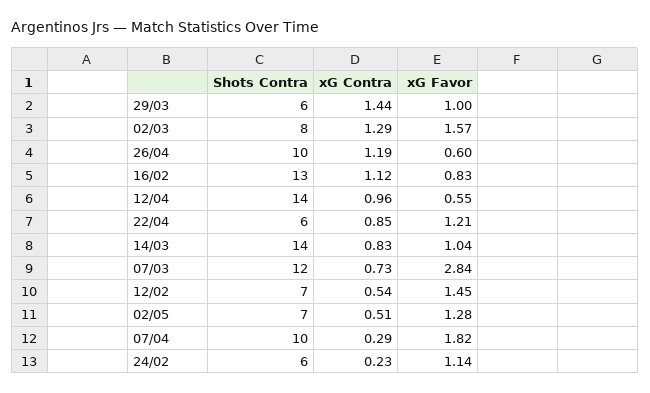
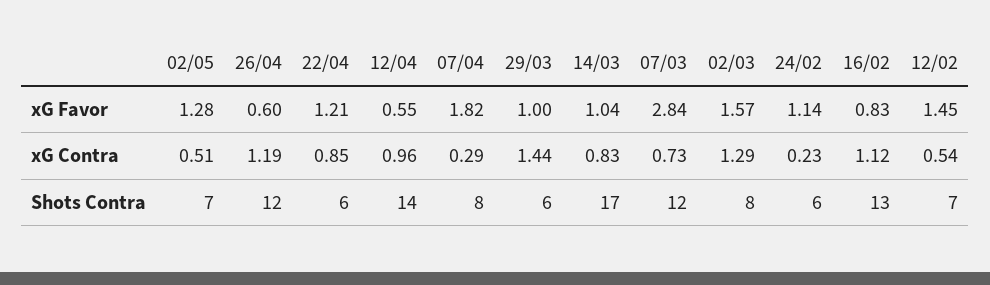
  {
    "Shots Contra": {
      "29/03": 6,
      "02/03": 8,
-     "26/04": 10,
+     "26/04": 12,
      "16/02": 13,
      "12/04": 14,
      "22/04": 6,
-     "14/03": 14,
+     "14/03": 17,
      "07/03": 12,
      "12/02": 7,
      "02/05": 7,
-     "07/04": 10,
+     "07/04": 8,
      "24/02": 6
    },
    "xG Contra": {
      "29/03": 1.44,
      "02/03": 1.29,
      "26/04": 1.19,
      "16/02": 1.12,
      "12/04": 0.96,
      "22/04": 0.85,
      "14/03": 0.83,
      "07/03": 0.73,
      "12/02": 0.54,
      "02/05": 0.51,
      "07/04": 0.29,
      "24/02": 0.23
    },
    "xG Favor": {
      "29/03": 1,
      "02/03": 1.57,
      "26/04": 0.6,
      "16/02": 0.83,
      "12/04": 0.55,
      "22/04": 1.21,
      "14/03": 1.04,
      "07/03": 2.84,
      "12/02": 1.45,
      "02/05": 1.28,
      "07/04": 1.82,
      "24/02": 1.14
    }
  }

